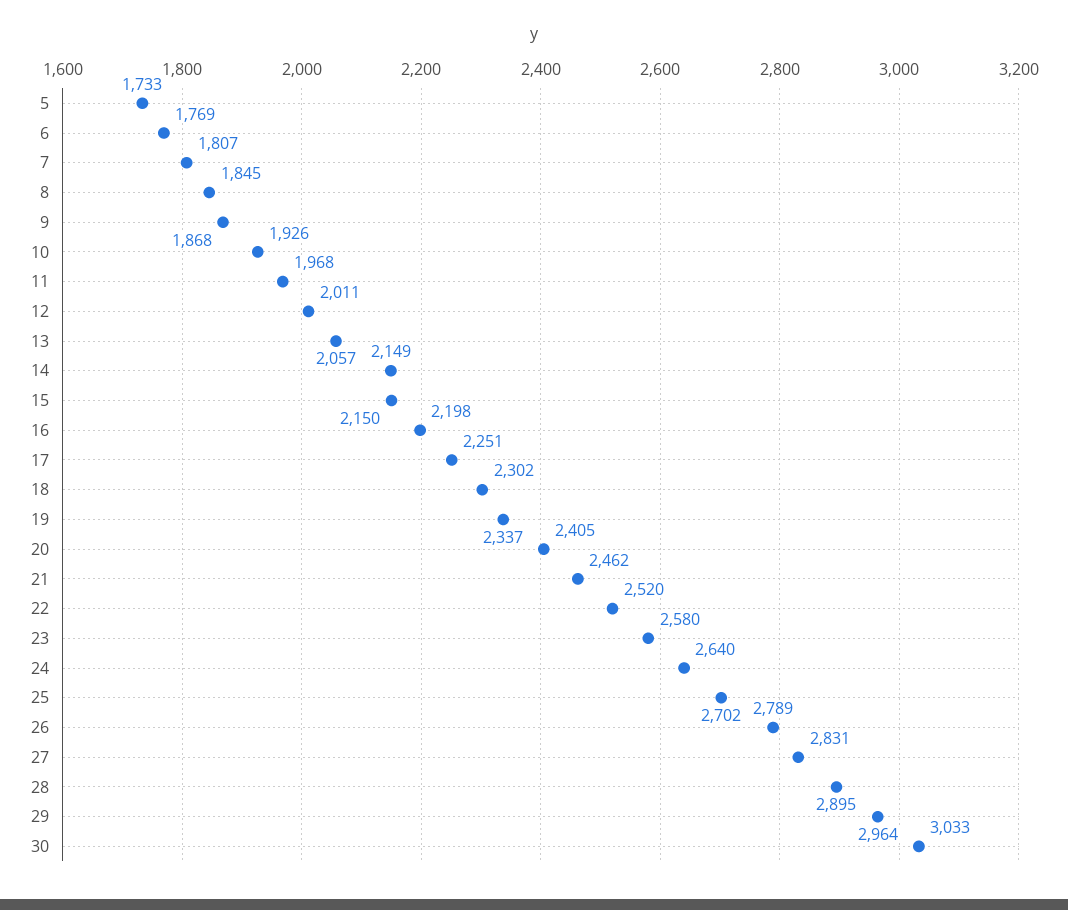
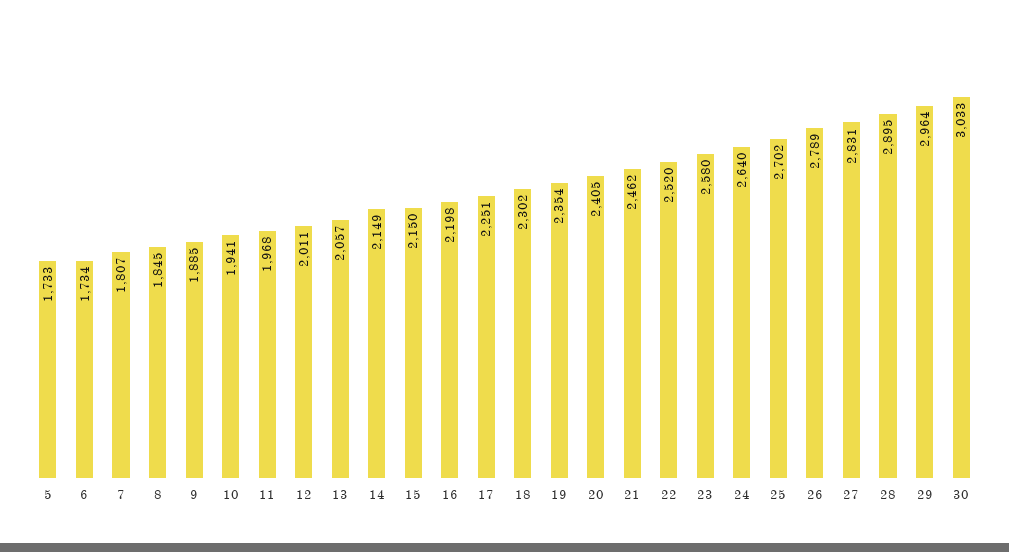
  {
    "5": 1733,
-   "6": 1769,
+   "6": 1734,
    "7": 1807,
    "8": 1845,
-   "9": 1868,
+   "9": 1885,
-   "10": 1926,
+   "10": 1941,
    "11": 1968,
    "12": 2011,
    "13": 2057,
    "14": 2149,
    "15": 2150,
    "16": 2198,
    "17": 2251,
    "18": 2302,
-   "19": 2337,
+   "19": 2354,
    "20": 2405,
    "21": 2462,
    "22": 2520,
    "23": 2580,
    "24": 2640,
    "25": 2702,
    "26": 2789,
    "27": 2831,
    "28": 2895,
    "29": 2964,
    "30": 3033
  }

